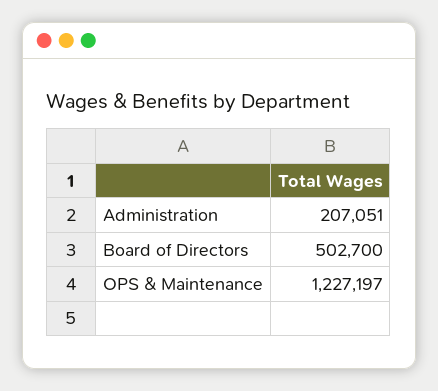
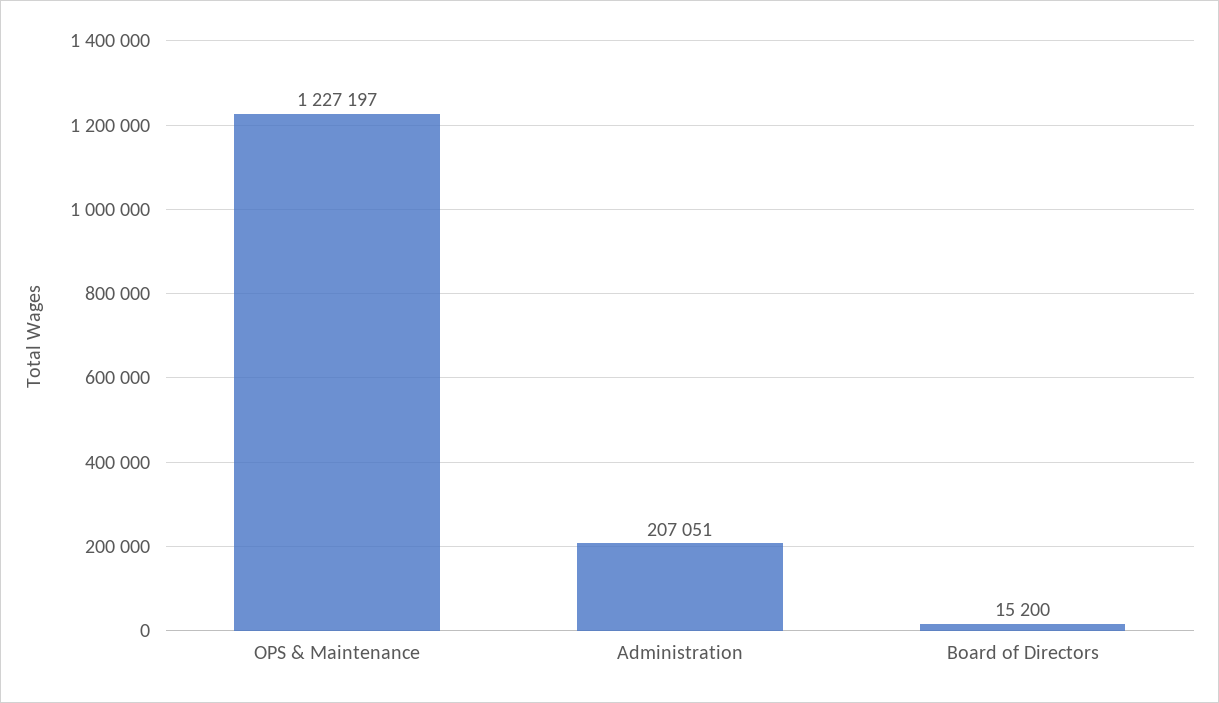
  {
    "Administration": 207051,
-   "Board of Directors": 502700,
+   "Board of Directors": 15200,
    "OPS & Maintenance": 1227197
  }

